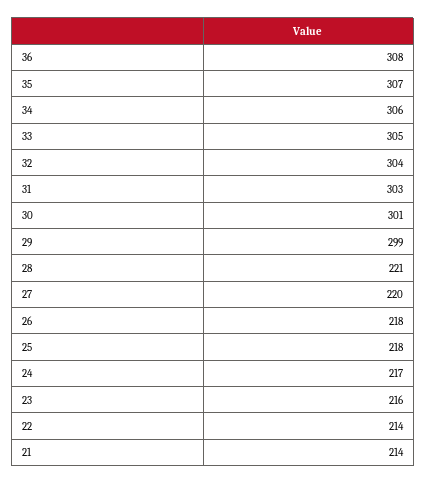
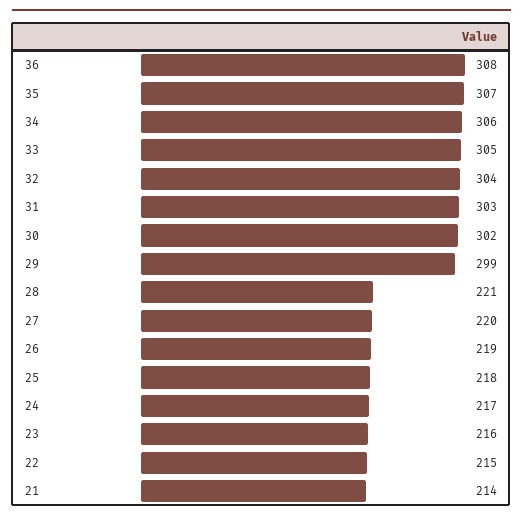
  {
    "36": 308,
    "35": 307,
    "34": 306,
    "33": 305,
    "32": 304,
    "31": 303,
-   "30": 301,
+   "30": 302,
    "29": 299,
    "28": 221,
    "27": 220,
-   "26": 218,
+   "26": 219,
    "25": 218,
    "24": 217,
    "23": 216,
-   "22": 214,
+   "22": 215,
    "21": 214
  }

